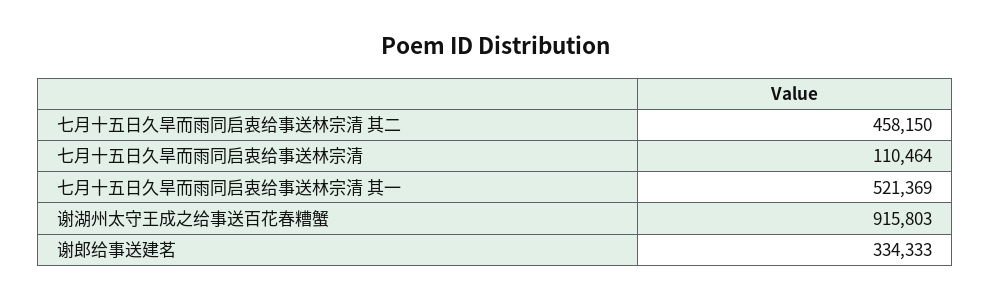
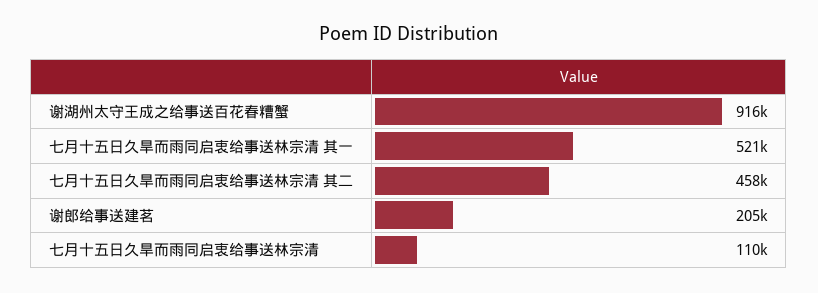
  {
    "七月十五日久旱而雨同启衷给事送林宗清 其二": 458150,
    "七月十五日久旱而雨同启衷给事送林宗清": 110464,
    "七月十五日久旱而雨同启衷给事送林宗清 其一": 521369,
    "谢湖州太守王成之给事送百花春糟蟹": 915803,
-   "谢郎给事送建茗": 334333
+   "谢郎给事送建茗": 205000
  }

